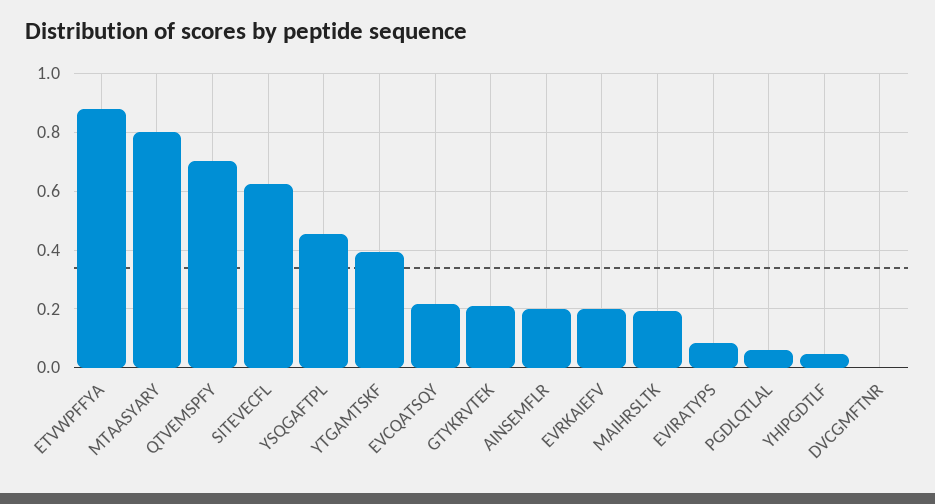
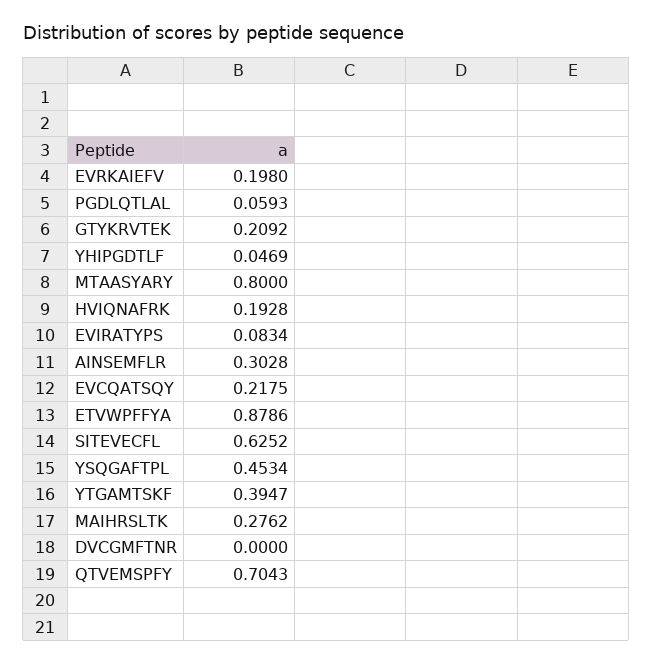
  {
    "ETVWPFFYA": 0.8786,
    "MTAASYARY": 0.8,
    "QTVEMSPFY": 0.7043,
    "SITEVECFL": 0.6252,
    "YSQGAFTPL": 0.4534,
    "YTGAMTSKF": 0.3947,
    "EVCQATSQY": 0.2175,
    "GTYKRVTEK": 0.2092,
-   "AINSEMFLR": 0.2,
+   "AINSEMFLR": 0.3028,
    "EVRKAIEFV": 0.198,
-   "MAIHRSLTK": 0.2,
+   "MAIHRSLTK": 0.2762,
    "EVIRATYPS": 0.0834,
    "PGDLQTLAL": 0.0593,
    "YHIPGDTLF": 0.0469,
-   "DVCGMFTNR": 0
+   "DVCGMFTNR": 0,
+   "HVIQNAFRK": 0.1928
  }

